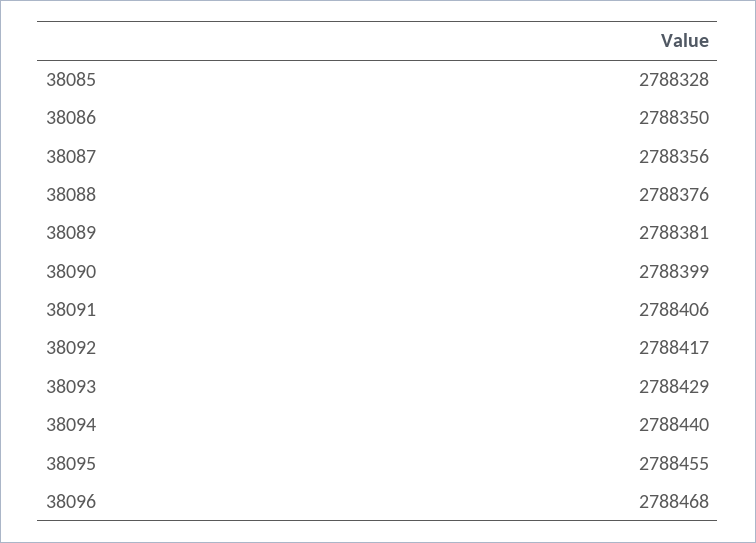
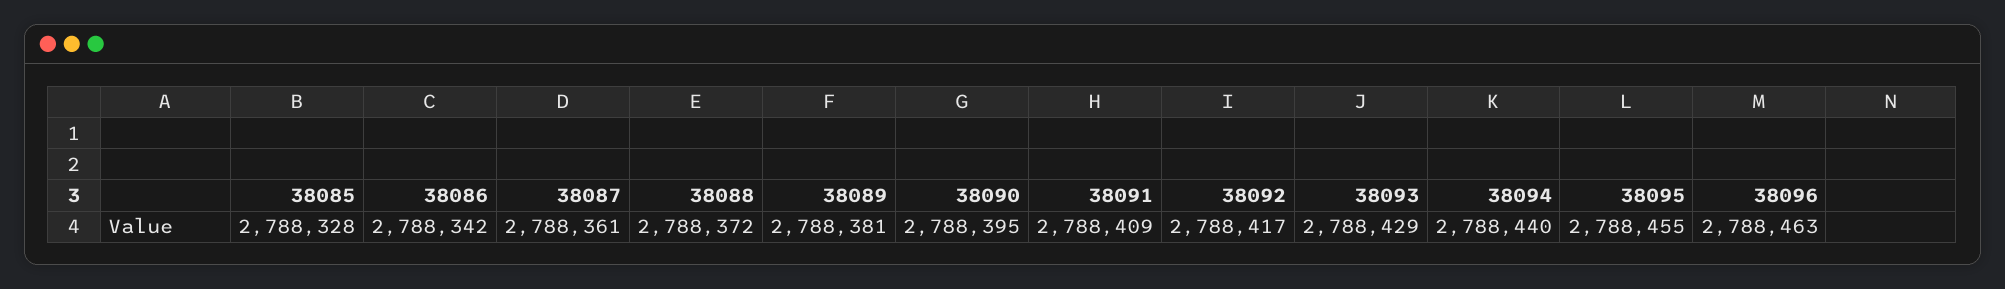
  {
    "38085": 2788328,
-   "38086": 2788350,
+   "38086": 2788342,
-   "38087": 2788356,
+   "38087": 2788361,
-   "38088": 2788376,
+   "38088": 2788372,
    "38089": 2788381,
-   "38090": 2788399,
+   "38090": 2788395,
-   "38091": 2788406,
+   "38091": 2788409,
    "38092": 2788417,
    "38093": 2788429,
    "38094": 2788440,
    "38095": 2788455,
-   "38096": 2788468
+   "38096": 2788463
  }

